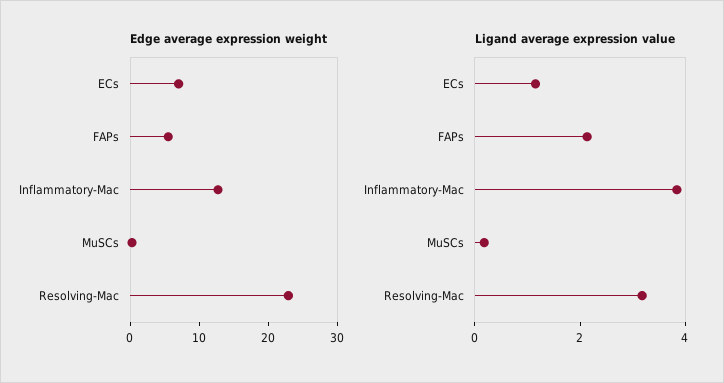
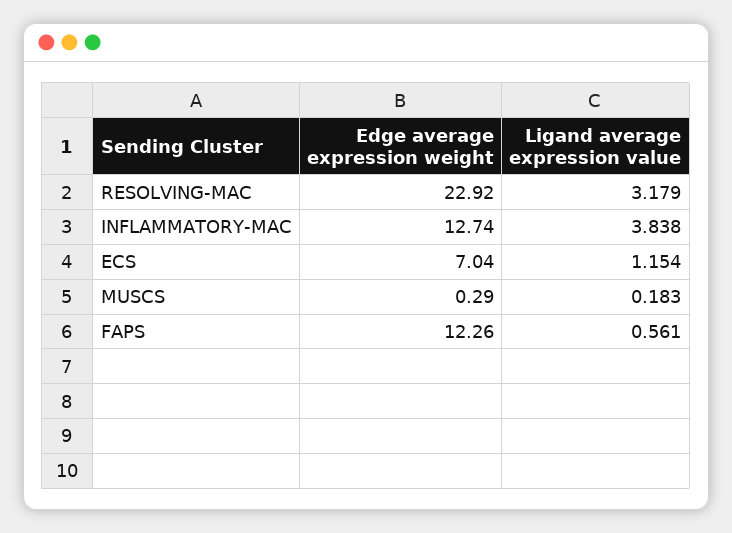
  {
    "Edge average expression weight": {
      "ECs": 7.04,
-     "FAPs": 6,
+     "FAPs": 12.26,
      "Inflammatory-Mac": 12.74,
      "MuSCs": 0.29,
      "Resolving-Mac": 22.92
    },
    "Ligand average expression value": {
      "ECs": 1.154,
-     "FAPs": 2,
+     "FAPs": 0.561,
      "Inflammatory-Mac": 3.838,
      "MuSCs": 0.183,
      "Resolving-Mac": 3.179
    }
  }

